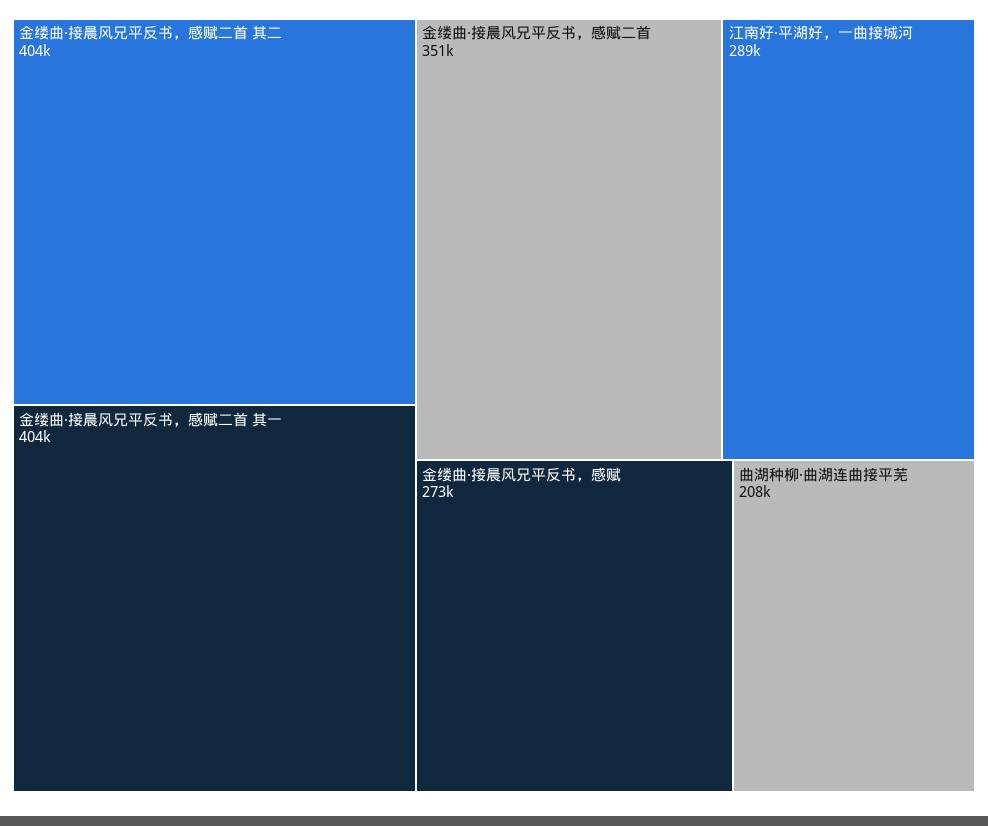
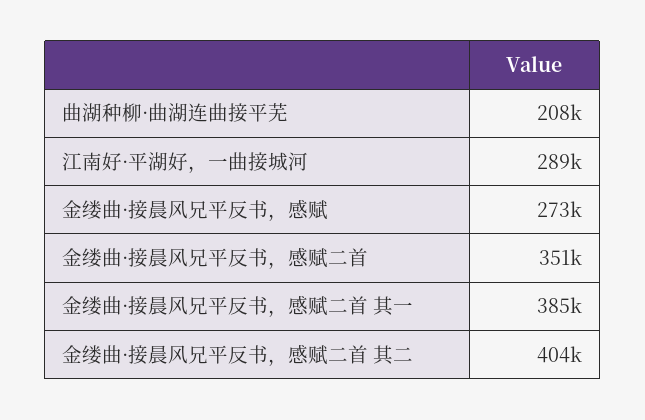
  {
    "金缕曲·接晨风兄平反书，感赋二首 其二": 404000,
-   "金缕曲·接晨风兄平反书，感赋二首 其一": 404000,
+   "金缕曲·接晨风兄平反书，感赋二首 其一": 385000,
    "金缕曲·接晨风兄平反书，感赋二首": 351000,
    "江南好·平湖好，一曲接城河": 289000,
    "金缕曲·接晨风兄平反书，感赋": 273000,
    "曲湖种柳·曲湖连曲接平芜": 208000
  }

